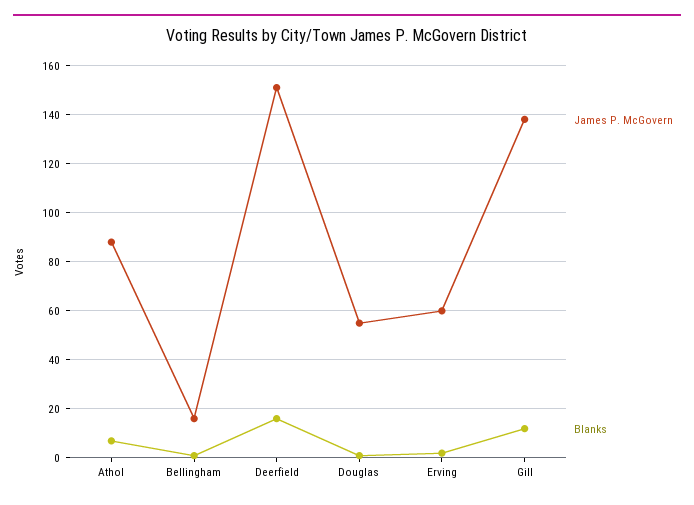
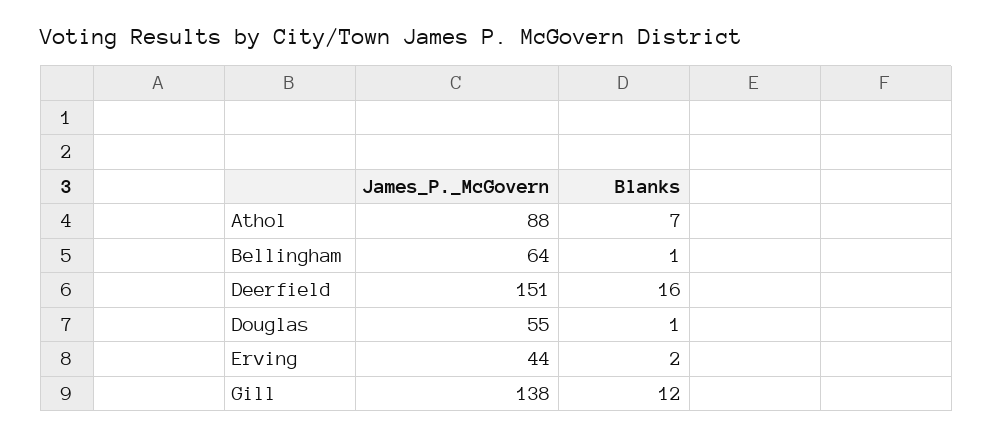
  {
    "James P. McGovern": {
      "Athol": 88,
-     "Bellingham": 15,
+     "Bellingham": 64,
      "Deerfield": 151,
      "Douglas": 55,
-     "Erving": 60,
+     "Erving": 44,
      "Gill": 138
    },
    "Blanks": {
      "Athol": 7,
      "Bellingham": 1,
      "Deerfield": 16,
      "Douglas": 1,
      "Erving": 2,
      "Gill": 12
    }
  }

